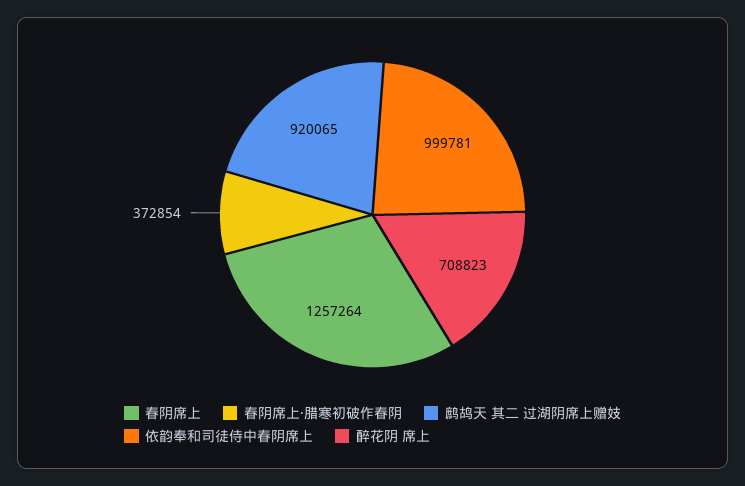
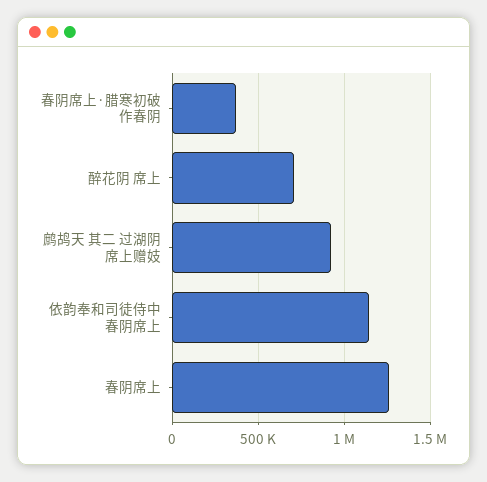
  {
    "春阴席上": 1257264,
    "春阴席上·腊寒初破作春阴": 372854,
    "鹧鸪天 其二 过湖阴席上赠妓": 920065,
-   "依韵奉和司徒侍中春阴席上": 999781,
+   "依韵奉和司徒侍中春阴席上": 1150000,
    "醉花阴 席上": 708823
  }

